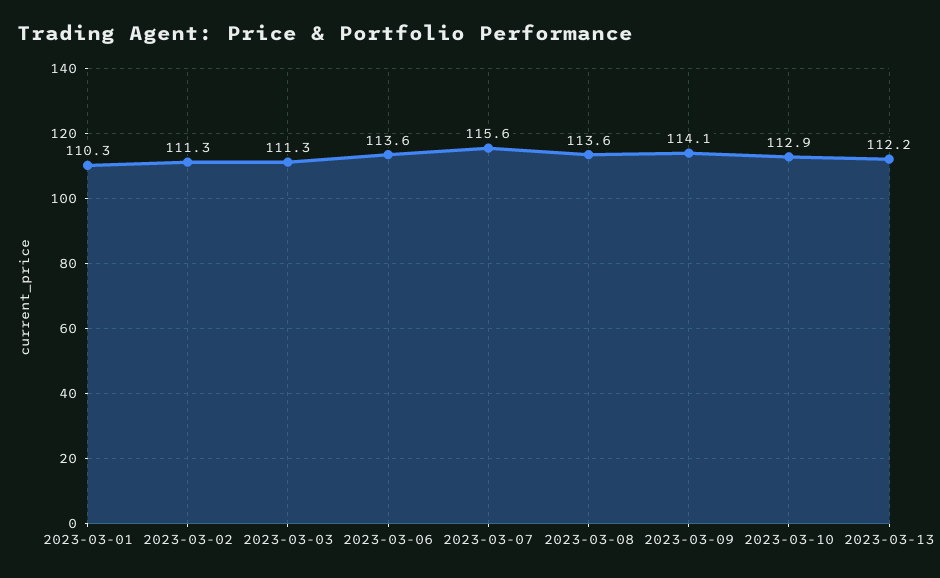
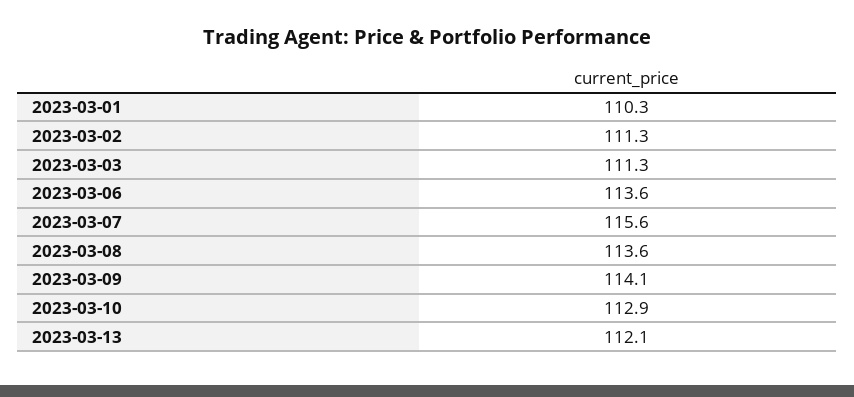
  {
    "2023-03-01": 110.3,
    "2023-03-02": 111.3,
    "2023-03-03": 111.3,
    "2023-03-06": 113.6,
    "2023-03-07": 115.6,
    "2023-03-08": 113.6,
    "2023-03-09": 114.1,
    "2023-03-10": 112.9,
-   "2023-03-13": 112.2
+   "2023-03-13": 112.1
  }

